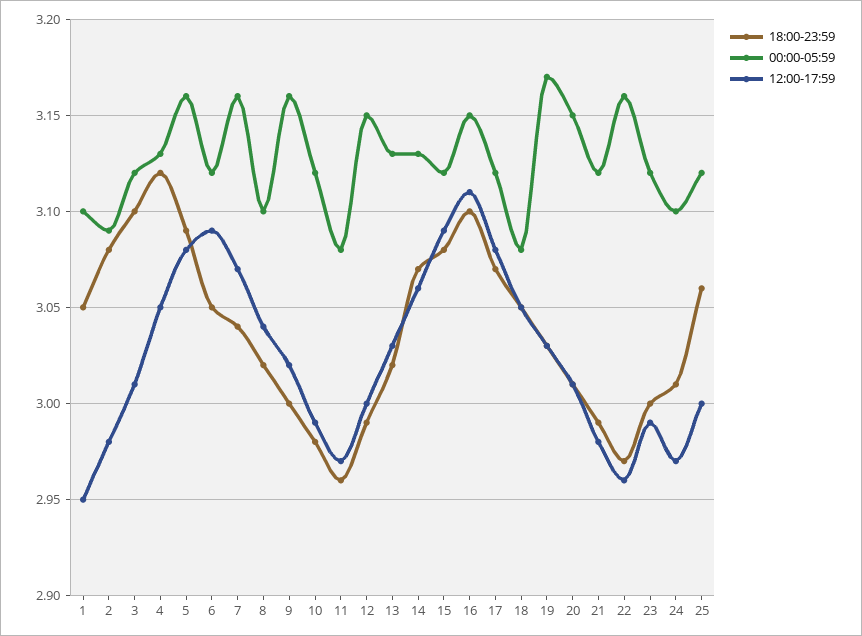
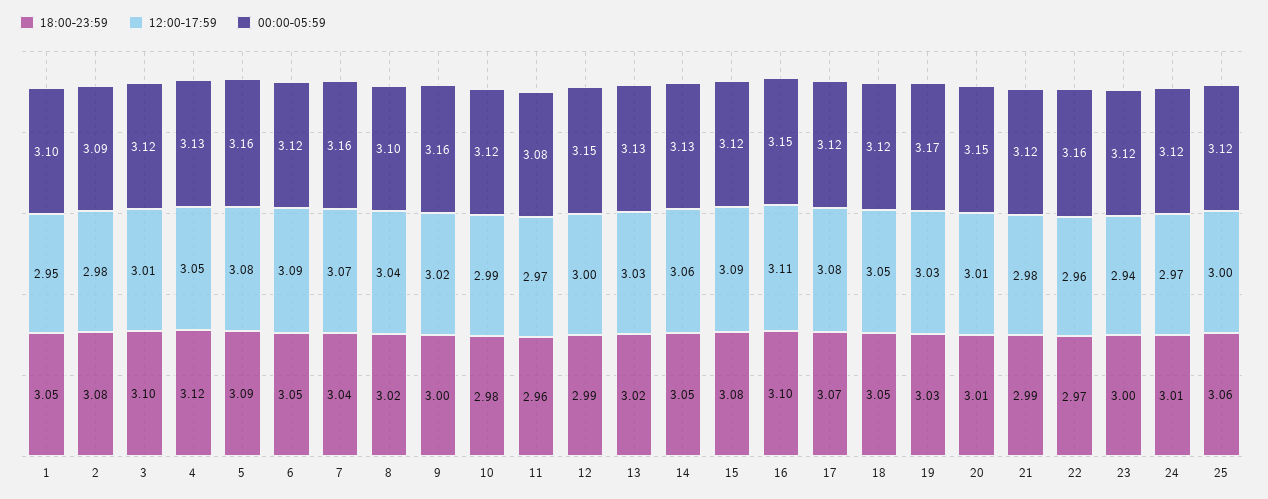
  {
    "18:00-23:59": {
      "1": 3.05,
      "2": 3.08,
      "3": 3.1,
      "4": 3.12,
      "5": 3.09,
      "6": 3.05,
      "7": 3.04,
      "8": 3.02,
      "9": 3,
      "10": 2.98,
      "11": 2.96,
      "12": 2.99,
      "13": 3.02,
-     "14": 3.07,
+     "14": 3.05,
      "15": 3.08,
      "16": 3.1,
      "17": 3.07,
      "18": 3.05,
      "19": 3.03,
      "20": 3.01,
      "21": 2.99,
      "22": 2.97,
      "23": 3,
      "24": 3.01,
      "25": 3.06
    },
    "00:00-05:59": {
      "1": 3.1,
      "2": 3.09,
      "3": 3.12,
      "4": 3.13,
      "5": 3.16,
      "6": 3.12,
      "7": 3.16,
      "8": 3.1,
      "9": 3.16,
      "10": 3.12,
      "11": 3.08,
      "12": 3.15,
      "13": 3.13,
      "14": 3.13,
      "15": 3.12,
      "16": 3.15,
      "17": 3.12,
-     "18": 3.08,
+     "18": 3.12,
      "19": 3.17,
      "20": 3.15,
      "21": 3.12,
      "22": 3.16,
      "23": 3.12,
-     "24": 3.1,
+     "24": 3.12,
      "25": 3.12
    },
    "12:00-17:59": {
      "1": 2.95,
      "2": 2.98,
      "3": 3.01,
      "4": 3.05,
      "5": 3.08,
      "6": 3.09,
      "7": 3.07,
      "8": 3.04,
      "9": 3.02,
      "10": 2.99,
      "11": 2.97,
      "12": 3,
      "13": 3.03,
      "14": 3.06,
      "15": 3.09,
      "16": 3.11,
      "17": 3.08,
      "18": 3.05,
      "19": 3.03,
      "20": 3.01,
      "21": 2.98,
      "22": 2.96,
-     "23": 2.99,
+     "23": 2.94,
      "24": 2.97,
      "25": 3
    }
  }

